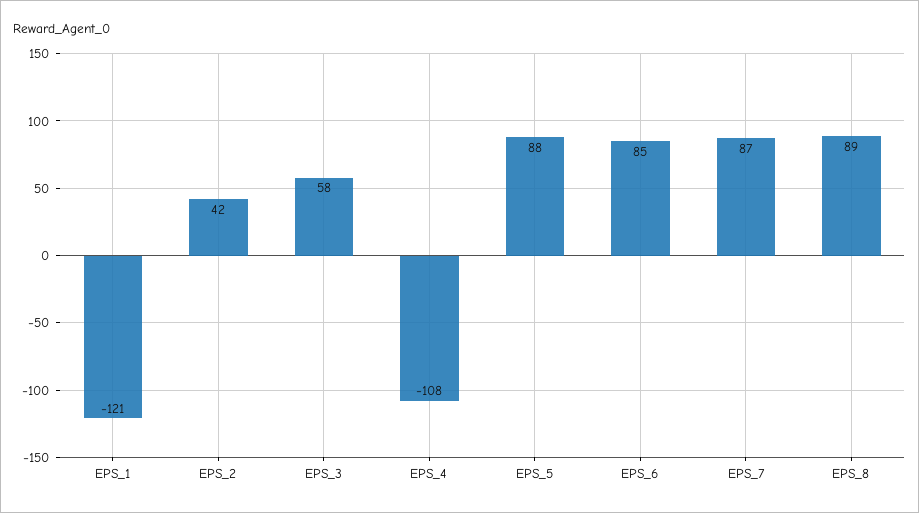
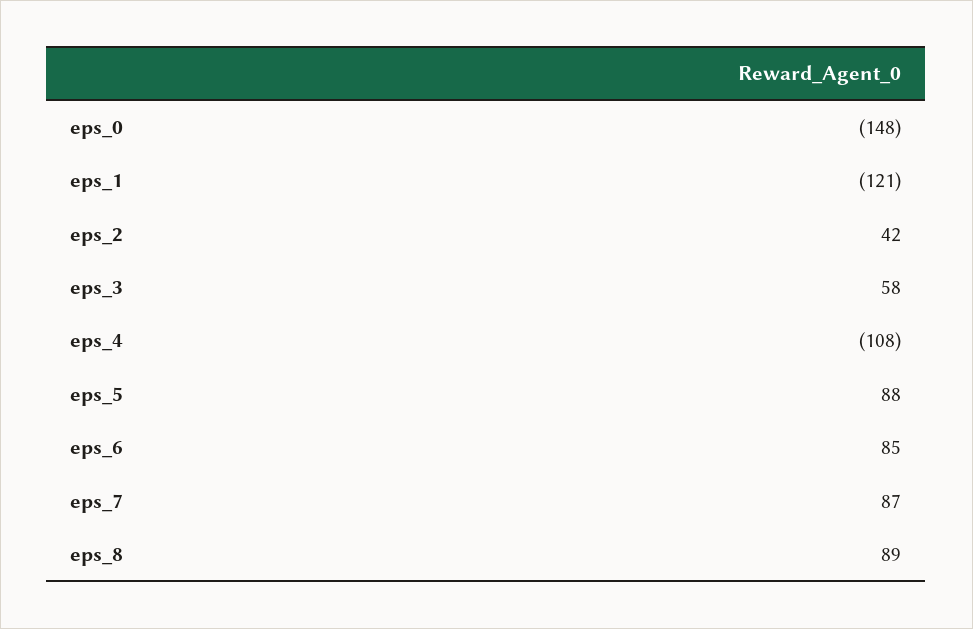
  {
    "EPS_1": -121,
    "EPS_2": 42,
    "EPS_3": 58,
    "EPS_4": -108,
    "EPS_5": 88,
    "EPS_6": 85,
    "EPS_7": 87,
-   "EPS_8": 89
+   "EPS_8": 89,
+   "eps_0": -148
  }

